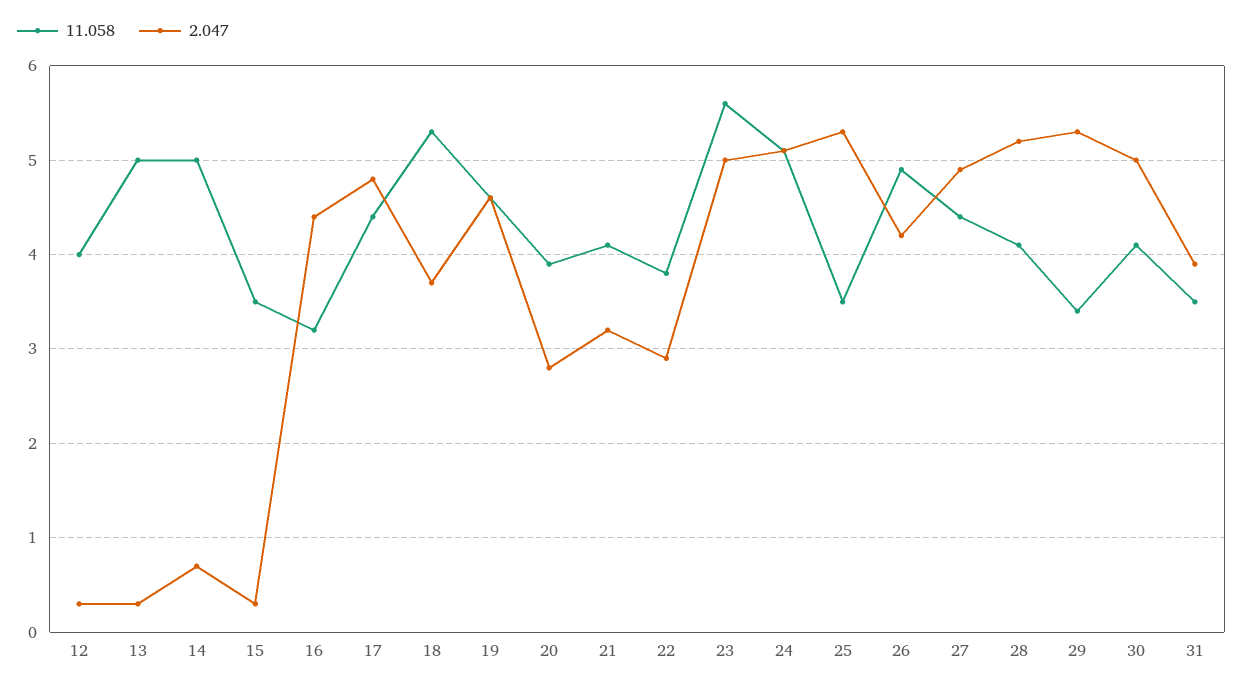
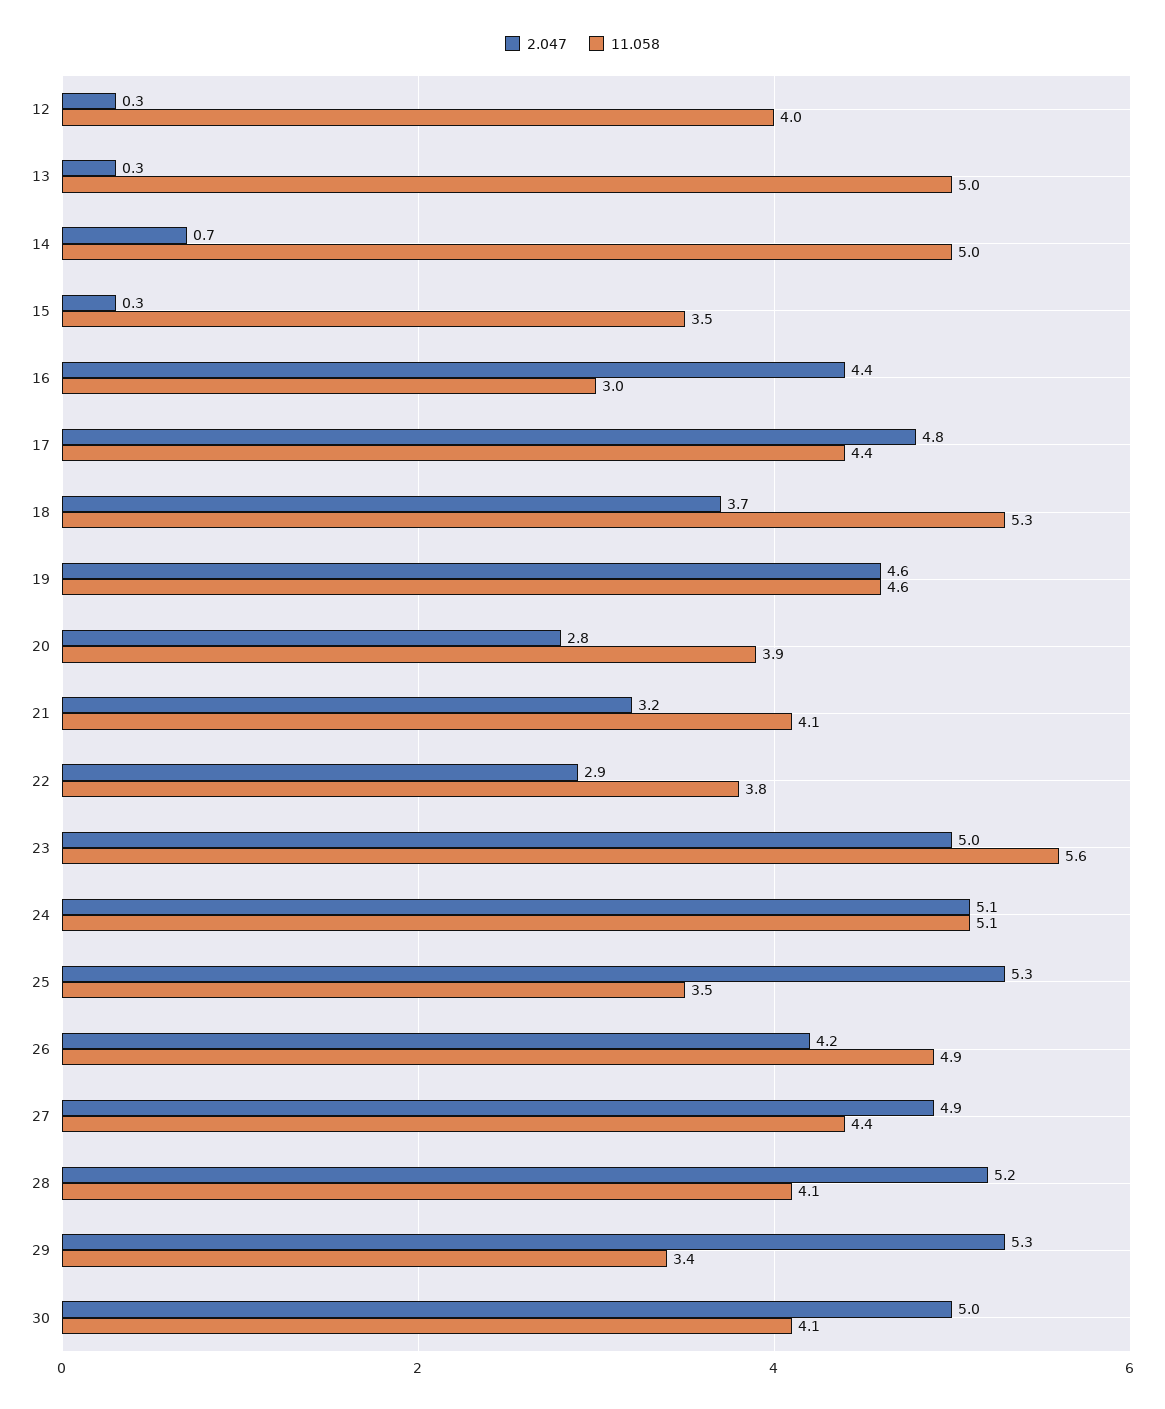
  {
    "11.058": {
      "12": 4,
      "13": 5,
      "14": 5,
      "15": 3.5,
-     "16": 3.2,
+     "16": 3,
      "17": 4.4,
      "18": 5.3,
      "19": 4.6,
      "20": 3.9,
      "21": 4.1,
      "22": 3.8,
      "23": 5.6,
      "24": 5.1,
      "25": 3.5,
      "26": 4.9,
      "27": 4.4,
      "28": 4.1,
      "29": 3.4,
-     "30": 4.1,
+     "30": 4.1
-     "31": 3.5
    },
    "2.047": {
      "12": 0.3,
      "13": 0.3,
      "14": 0.7,
      "15": 0.3,
      "16": 4.4,
      "17": 4.8,
      "18": 3.7,
      "19": 4.6,
      "20": 2.8,
      "21": 3.2,
      "22": 2.9,
      "23": 5,
      "24": 5.1,
      "25": 5.3,
      "26": 4.2,
      "27": 4.9,
      "28": 5.2,
      "29": 5.3,
-     "30": 5,
+     "30": 5
-     "31": 3.9
    }
  }

